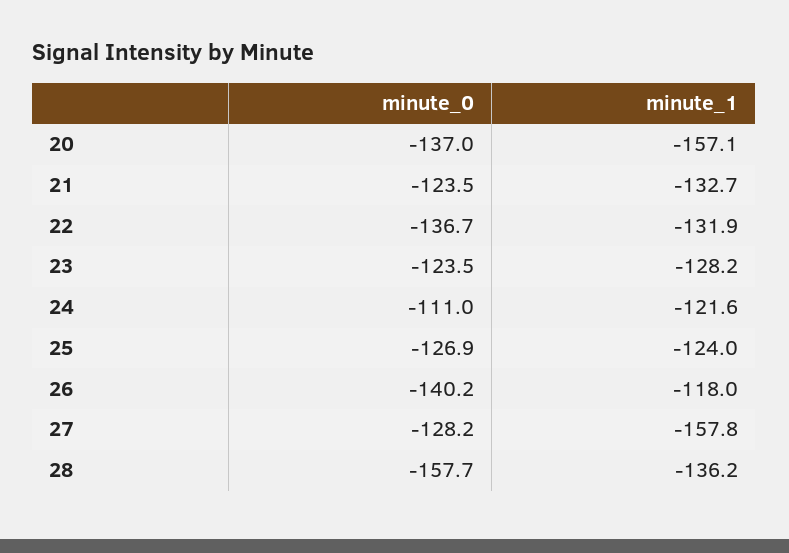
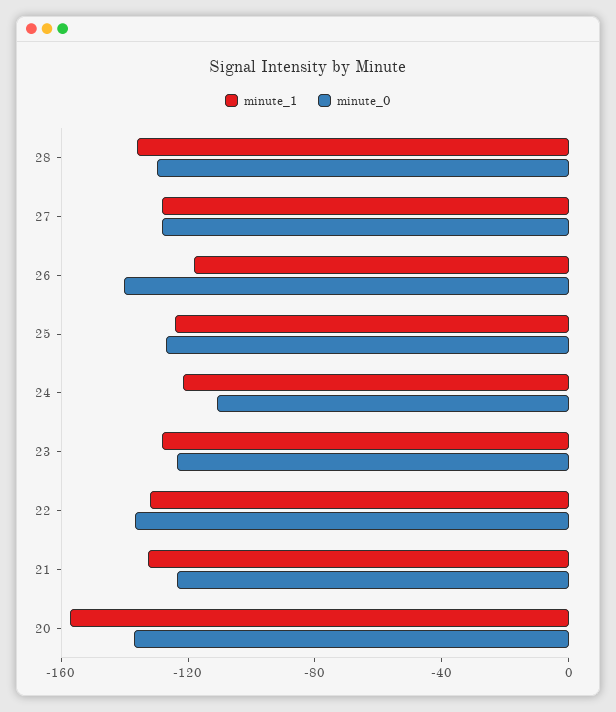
  {
    "minute_0": {
      "20": -137,
      "21": -123.5,
      "22": -136.7,
      "23": -123.5,
      "24": -111,
      "25": -126.9,
      "26": -140.2,
      "27": -128.2,
-     "28": -157.7
+     "28": -130
    },
    "minute_1": {
      "20": -157.1,
      "21": -132.7,
      "22": -131.9,
      "23": -128.2,
      "24": -121.6,
      "25": -124,
      "26": -118,
-     "27": -157.8,
+     "27": -130,
      "28": -136.2
    }
  }

